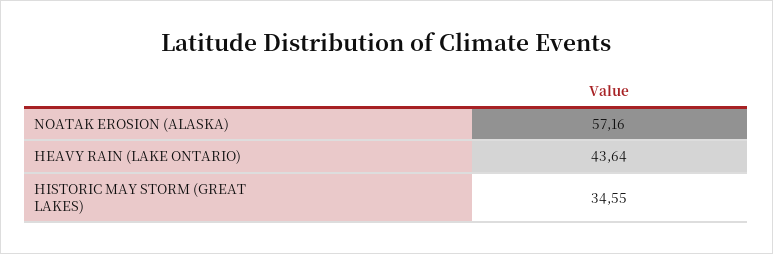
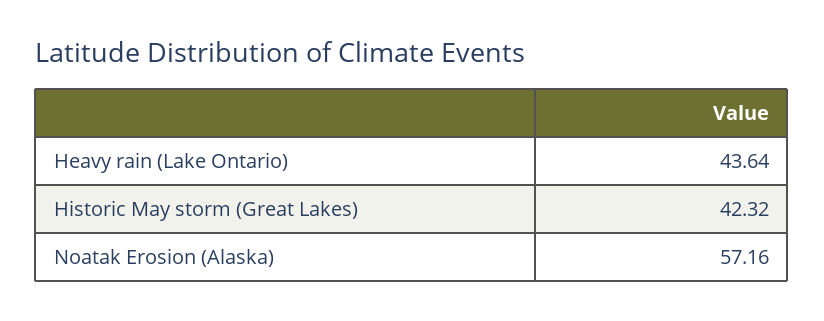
  {
    "NOATAK EROSION (ALASKA)": 57.16,
    "HEAVY RAIN (LAKE ONTARIO)": 43.64,
-   "HISTORIC MAY STORM (GREAT LAKES)": 34.55
+   "HISTORIC MAY STORM (GREAT LAKES)": 42.32
  }

